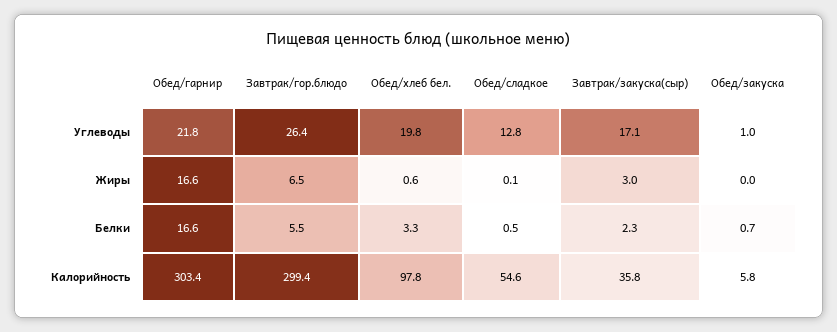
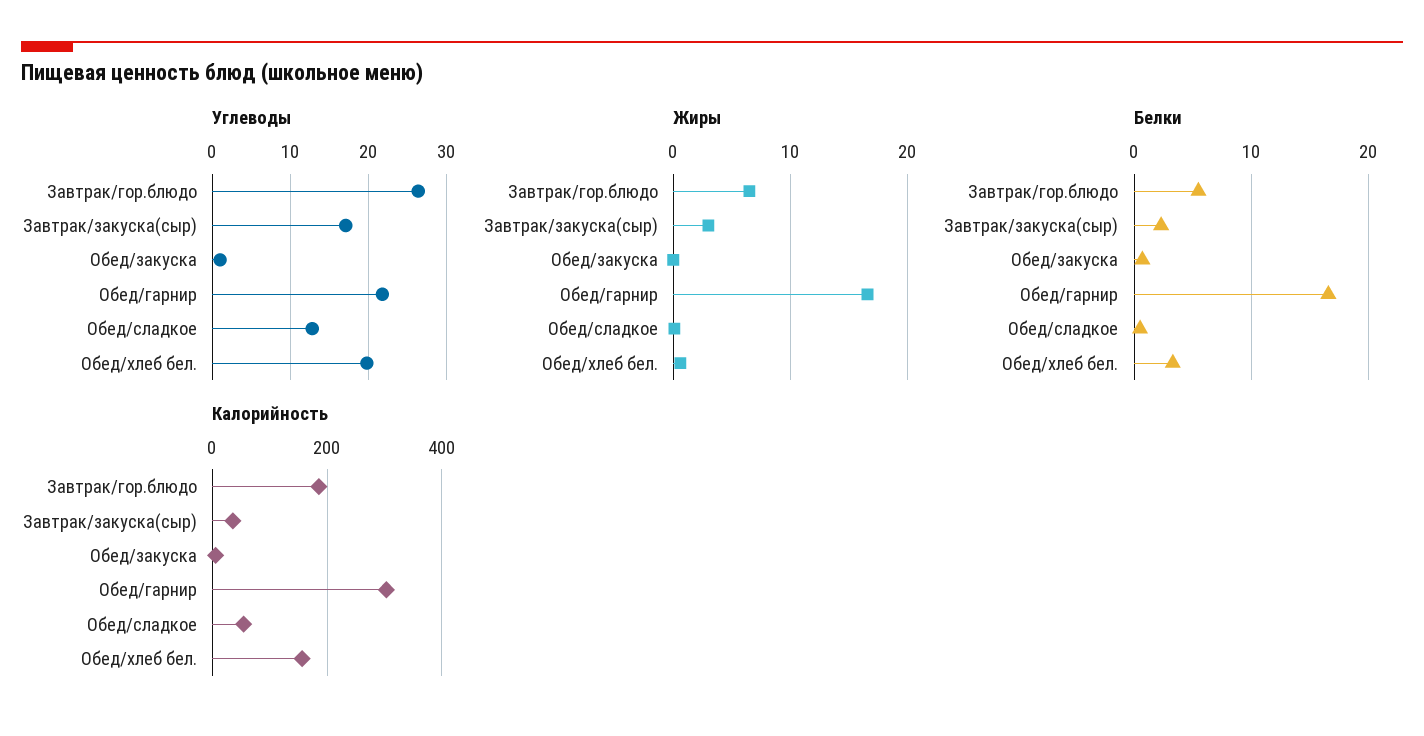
  {
    "Углеводы": {
      "Обед/гарнир": 21.8,
      "Завтрак/гор.блюдо": 26.4,
      "Обед/хлеб бел.": 19.8,
      "Обед/сладкое": 12.8,
      "Завтрак/закуска(сыр)": 17.1,
      "Обед/закуска": 1
    },
    "Жиры": {
      "Обед/гарнир": 16.6,
      "Завтрак/гор.блюдо": 6.5,
      "Обед/хлеб бел.": 0.6,
      "Обед/сладкое": 0.1,
      "Завтрак/закуска(сыр)": 3,
      "Обед/закуска": 0
    },
    "Белки": {
      "Обед/гарнир": 16.6,
      "Завтрак/гор.блюдо": 5.5,
      "Обед/хлеб бел.": 3.3,
      "Обед/сладкое": 0.5,
      "Завтрак/закуска(сыр)": 2.3,
      "Обед/закуска": 0.7
    },
    "Калорийность": {
      "Обед/гарнир": 303.4,
-     "Завтрак/гор.блюдо": 299.4,
+     "Завтрак/гор.блюдо": 180,
-     "Обед/хлеб бел.": 97.8,
+     "Обед/хлеб бел.": 160,
      "Обед/сладкое": 54.6,
      "Завтрак/закуска(сыр)": 35.8,
      "Обед/закуска": 5.8
    }
  }

